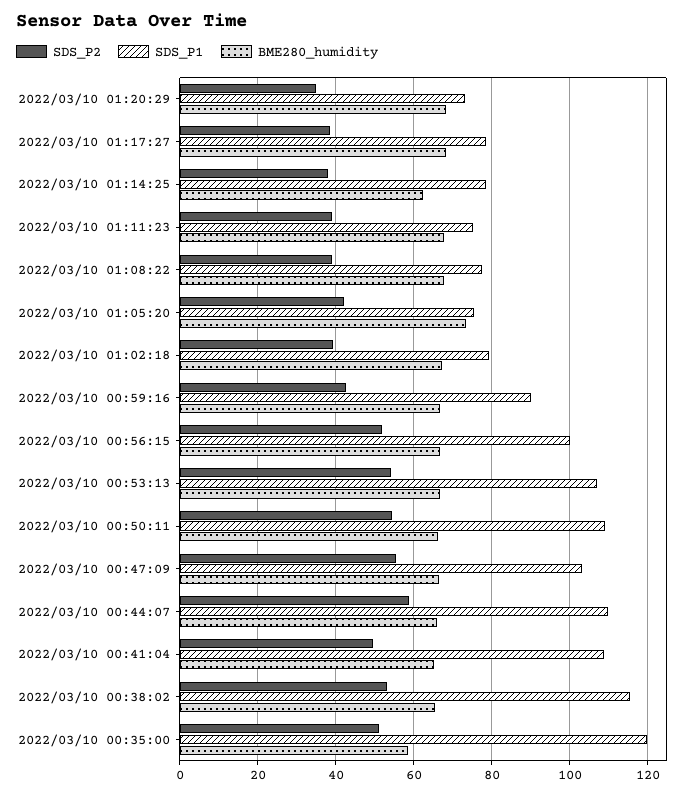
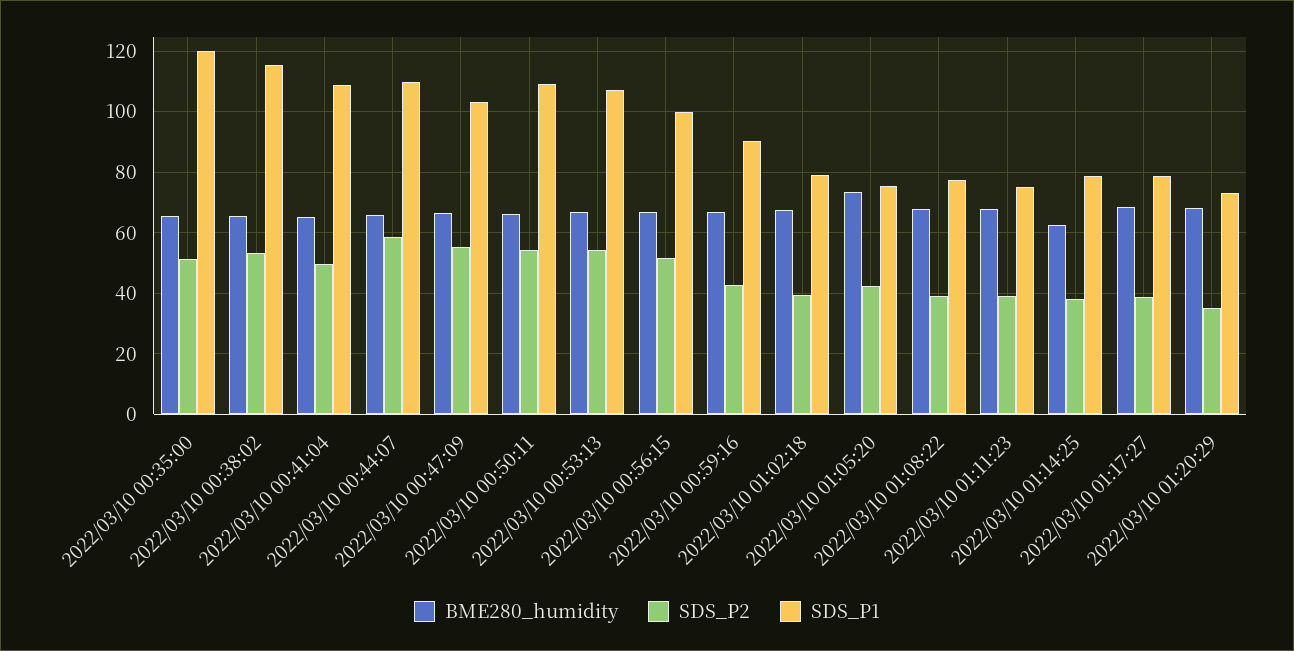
  {
    "SDS_P2": {
      "2022/03/10 01:20:29": 36,
      "2022/03/10 01:17:27": 38,
      "2022/03/10 01:14:25": 38,
      "2022/03/10 01:11:23": 40,
      "2022/03/10 01:08:22": 40,
      "2022/03/10 01:05:20": 42,
      "2022/03/10 01:02:18": 40,
      "2022/03/10 00:59:16": 42,
      "2022/03/10 00:56:15": 52,
      "2022/03/10 00:53:13": 54,
      "2022/03/10 00:50:11": 54,
      "2022/03/10 00:47:09": 56,
      "2022/03/10 00:44:07": 58,
      "2022/03/10 00:41:04": 50,
      "2022/03/10 00:38:02": 54,
      "2022/03/10 00:35:00": 52
    },
    "SDS_P1": {
      "2022/03/10 01:20:29": 74,
      "2022/03/10 01:17:27": 78,
      "2022/03/10 01:14:25": 78,
      "2022/03/10 01:11:23": 76,
      "2022/03/10 01:08:22": 78,
      "2022/03/10 01:05:20": 76,
      "2022/03/10 01:02:18": 80,
      "2022/03/10 00:59:16": 90,
      "2022/03/10 00:56:15": 100,
      "2022/03/10 00:53:13": 106,
      "2022/03/10 00:50:11": 110,
      "2022/03/10 00:47:09": 104,
      "2022/03/10 00:44:07": 110,
      "2022/03/10 00:41:04": 108,
      "2022/03/10 00:38:02": 116,
      "2022/03/10 00:35:00": 120
    },
    "BME280_humidity": {
      "2022/03/10 01:20:29": 68,
      "2022/03/10 01:17:27": 68,
      "2022/03/10 01:14:25": 62,
      "2022/03/10 01:11:23": 68,
      "2022/03/10 01:08:22": 68,
      "2022/03/10 01:05:20": 74,
      "2022/03/10 01:02:18": 68,
      "2022/03/10 00:59:16": 66,
      "2022/03/10 00:56:15": 66,
      "2022/03/10 00:53:13": 66,
      "2022/03/10 00:50:11": 66,
      "2022/03/10 00:47:09": 66,
      "2022/03/10 00:44:07": 66,
      "2022/03/10 00:41:04": 66,
      "2022/03/10 00:38:02": 66,
-     "2022/03/10 00:35:00": 58
+     "2022/03/10 00:35:00": 66
    }
  }

